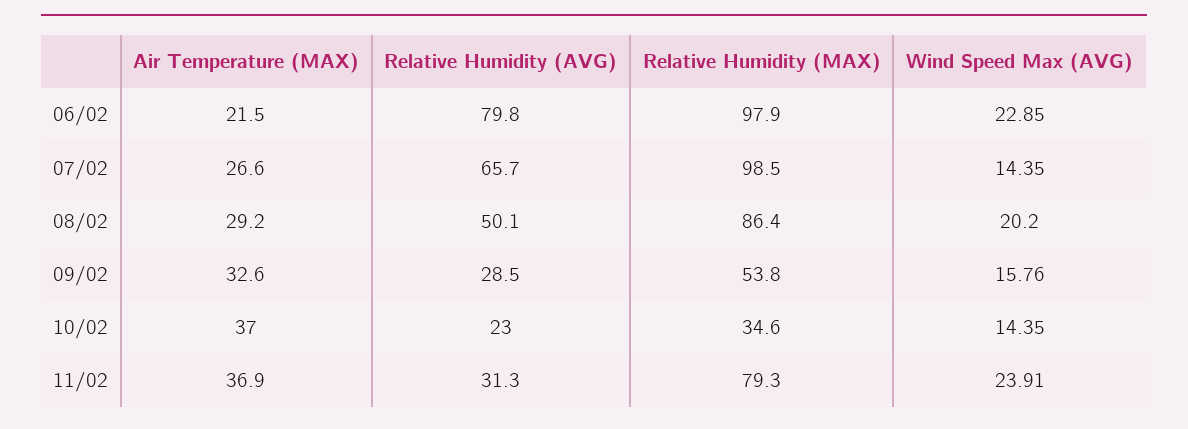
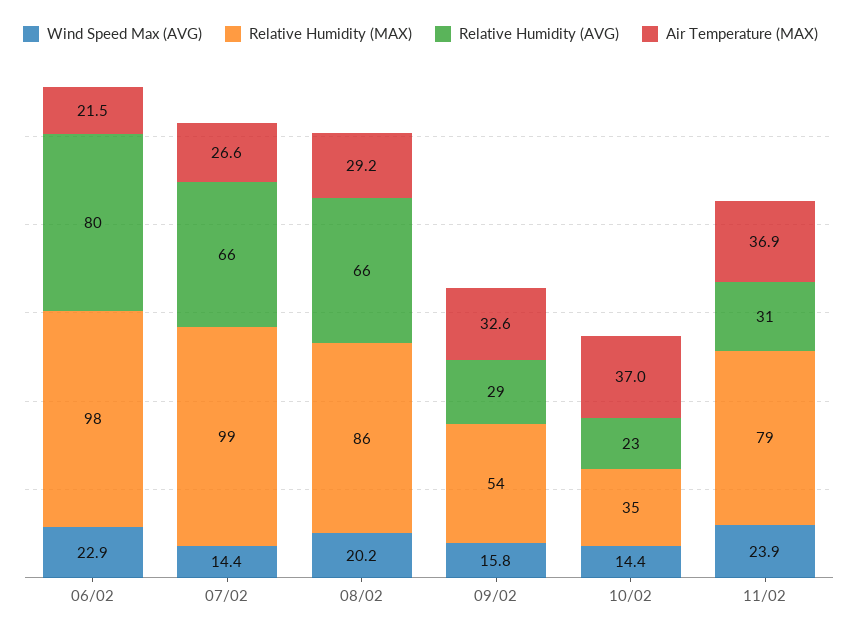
  {
    "Air Temperature (MAX)": {
      "06/02": 21.5,
      "07/02": 26.6,
      "08/02": 29.2,
      "09/02": 32.6,
      "10/02": 37,
      "11/02": 36.9
    },
    "Relative Humidity (AVG)": {
      "06/02": 79.8,
      "07/02": 65.7,
-     "08/02": 50.1,
+     "08/02": 66,
      "09/02": 28.5,
      "10/02": 23,
      "11/02": 31.3
    },
    "Relative Humidity (MAX)": {
      "06/02": 97.9,
      "07/02": 98.5,
      "08/02": 86.4,
      "09/02": 53.8,
      "10/02": 34.6,
      "11/02": 79.3
    },
    "Wind Speed Max (AVG)": {
      "06/02": 22.85,
      "07/02": 14.35,
      "08/02": 20.2,
      "09/02": 15.76,
      "10/02": 14.35,
      "11/02": 23.91
    }
  }

